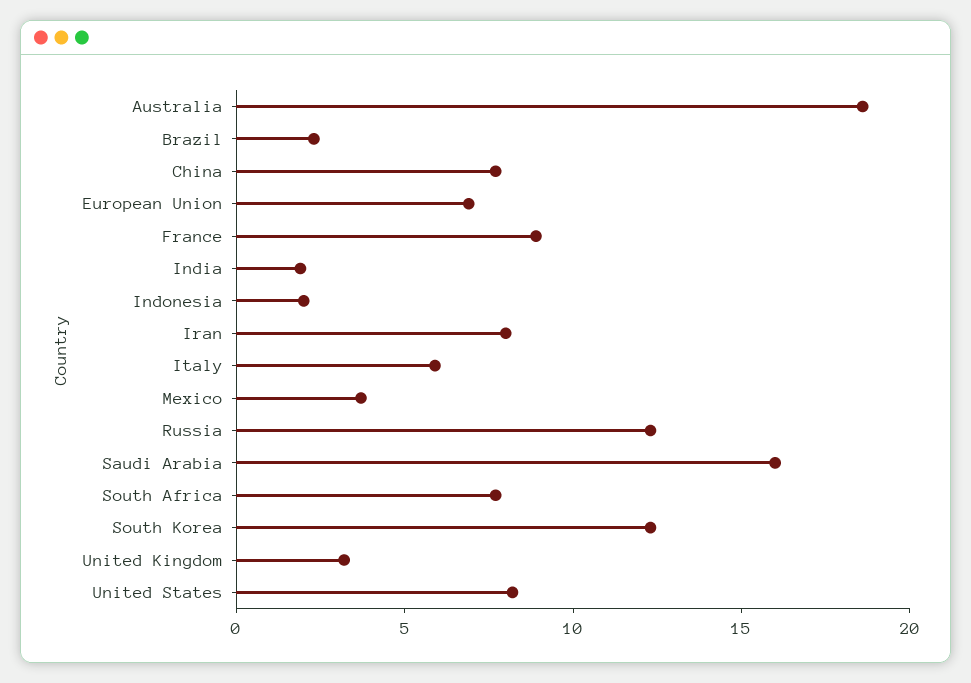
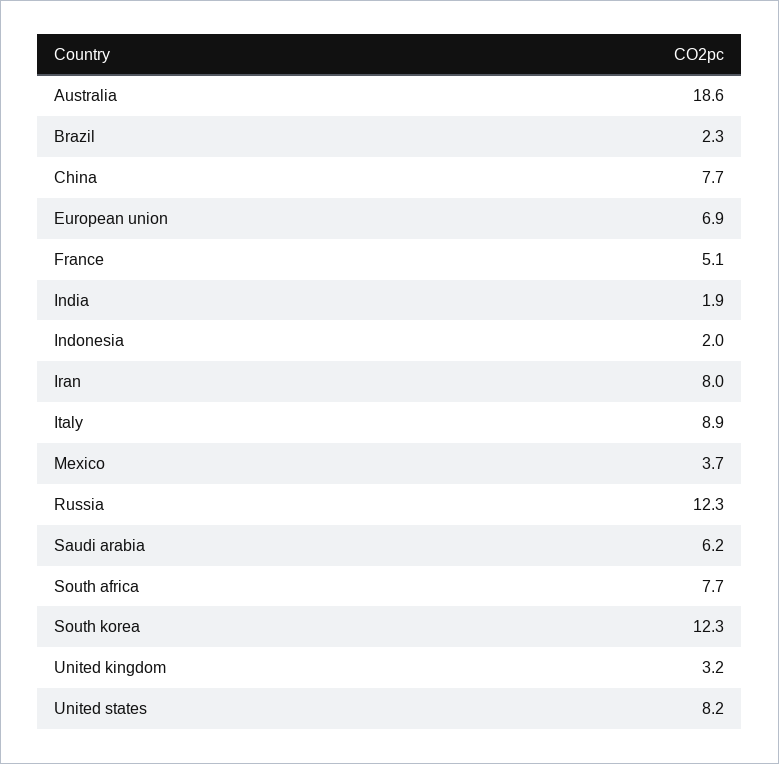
  {
    "Australia": 18.6,
    "Brazil": 2.3,
    "China": 7.7,
    "European Union": 6.9,
-   "France": 9,
+   "France": 5.1,
    "India": 1.9,
    "Indonesia": 2,
    "Iran": 8,
-   "Italy": 6,
+   "Italy": 8.9,
    "Mexico": 3.7,
    "Russia": 12.3,
-   "Saudi Arabia": 16,
+   "Saudi Arabia": 6.2,
    "South Africa": 7.7,
    "South Korea": 12.3,
    "United Kingdom": 3.2,
    "United States": 8.2
  }

